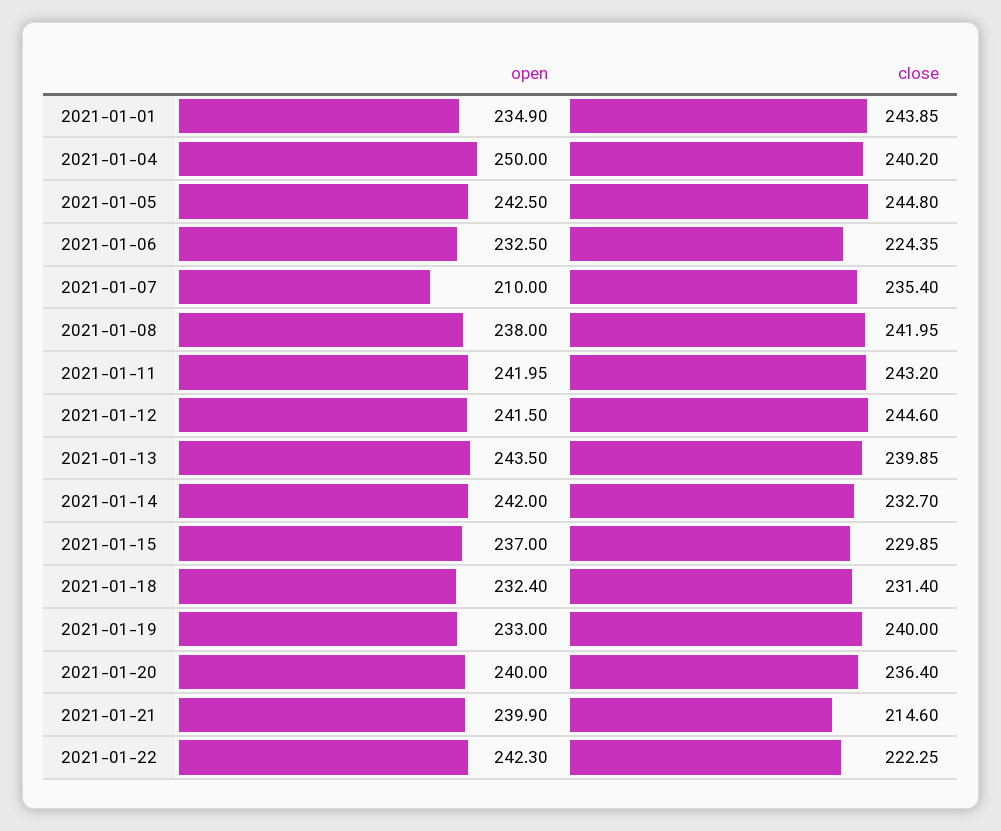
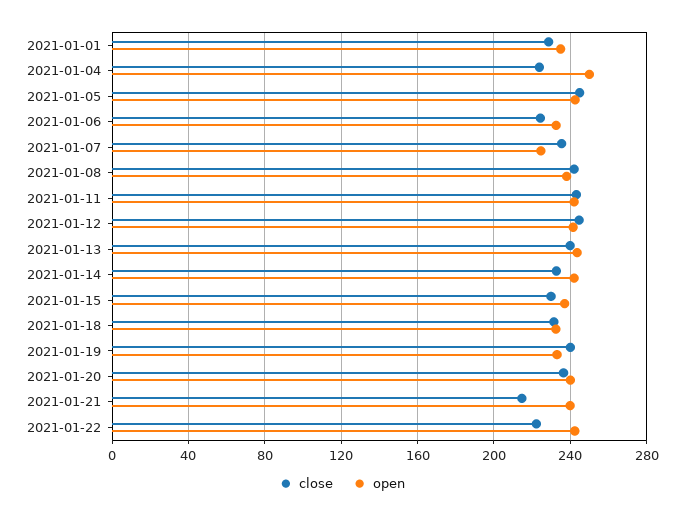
  {
    "open": {
      "2021-01-01": 234.9,
      "2021-01-04": 250,
      "2021-01-05": 242.5,
      "2021-01-06": 232.5,
-     "2021-01-07": 210,
+     "2021-01-07": 225,
      "2021-01-08": 238,
      "2021-01-11": 241.95,
      "2021-01-12": 241.5,
      "2021-01-13": 243.5,
      "2021-01-14": 242,
      "2021-01-15": 237,
      "2021-01-18": 232.4,
      "2021-01-19": 233,
      "2021-01-20": 240,
      "2021-01-21": 239.9,
      "2021-01-22": 242.3
    },
    "close": {
-     "2021-01-01": 243.85,
+     "2021-01-01": 230,
-     "2021-01-04": 240.2,
+     "2021-01-04": 225,
      "2021-01-05": 244.8,
      "2021-01-06": 224.35,
      "2021-01-07": 235.4,
      "2021-01-08": 241.95,
      "2021-01-11": 243.2,
      "2021-01-12": 244.6,
      "2021-01-13": 239.85,
      "2021-01-14": 232.7,
      "2021-01-15": 229.85,
      "2021-01-18": 231.4,
      "2021-01-19": 240,
      "2021-01-20": 236.4,
      "2021-01-21": 214.6,
      "2021-01-22": 222.25
    }
  }

